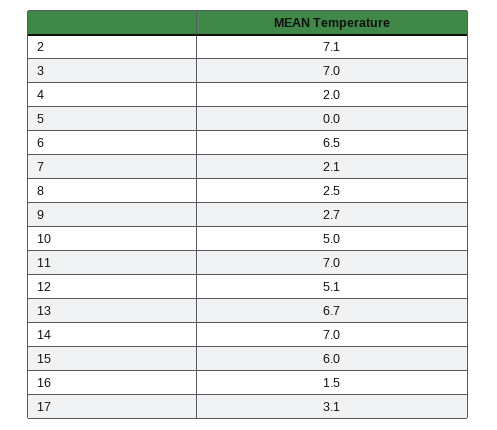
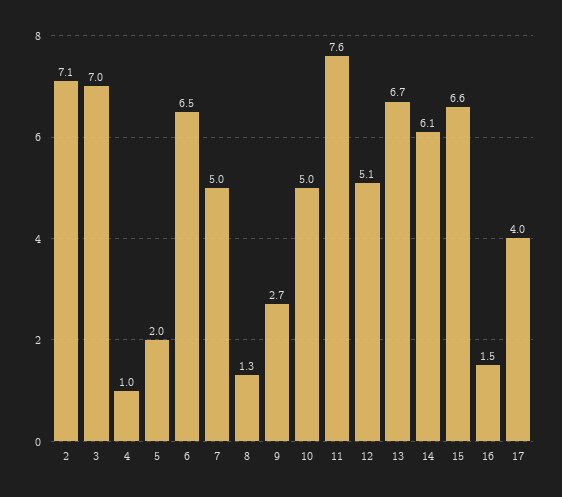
  {
    "2": 7.1,
    "3": 7,
-   "4": 2,
+   "4": 1,
-   "5": 0,
+   "5": 2,
    "6": 6.5,
-   "7": 2.1,
+   "7": 5,
-   "8": 2.5,
+   "8": 1.3,
    "9": 2.7,
    "10": 5,
-   "11": 7,
+   "11": 7.6,
    "12": 5.1,
    "13": 6.7,
-   "14": 7,
+   "14": 6.1,
-   "15": 6,
+   "15": 6.6,
    "16": 1.5,
-   "17": 3.1
+   "17": 4
  }

